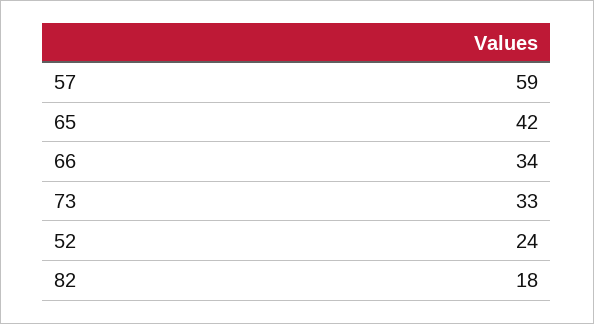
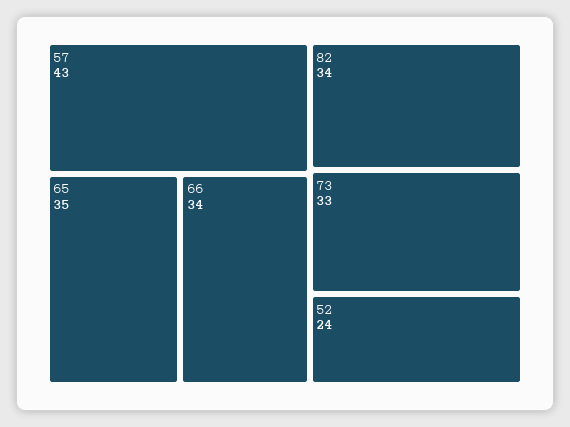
  {
-   "57": 59,
+   "57": 43,
-   "65": 42,
+   "65": 35,
    "66": 34,
    "73": 33,
    "52": 24,
-   "82": 18
+   "82": 34
  }

